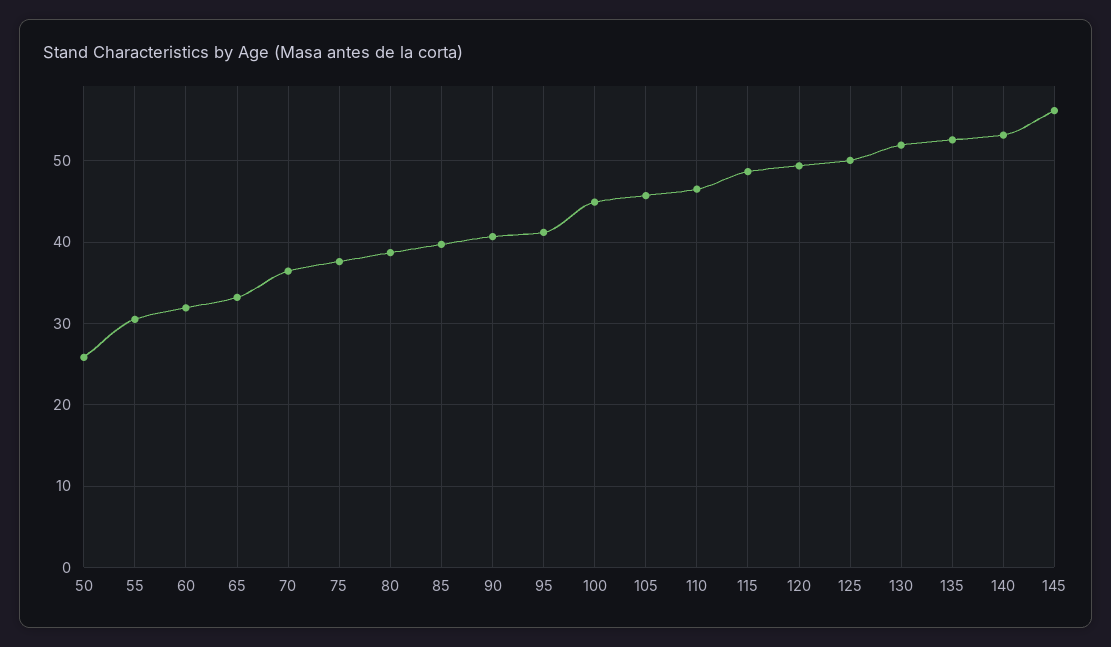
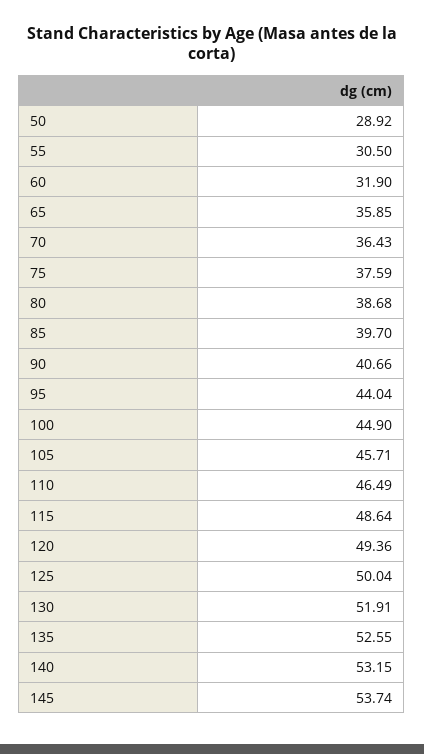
  {
-   "50": 26,
+   "50": 28.92,
    "55": 30.5,
    "60": 31.9,
-   "65": 33,
+   "65": 35.85,
    "70": 36.43,
    "75": 37.59,
    "80": 38.68,
    "85": 39.7,
    "90": 40.66,
-   "95": 41,
+   "95": 44.04,
    "100": 44.9,
    "105": 45.71,
    "110": 46.49,
    "115": 48.64,
    "120": 49.36,
    "125": 50.04,
    "130": 51.91,
    "135": 52.55,
    "140": 53.15,
-   "145": 56
+   "145": 53.74
  }

